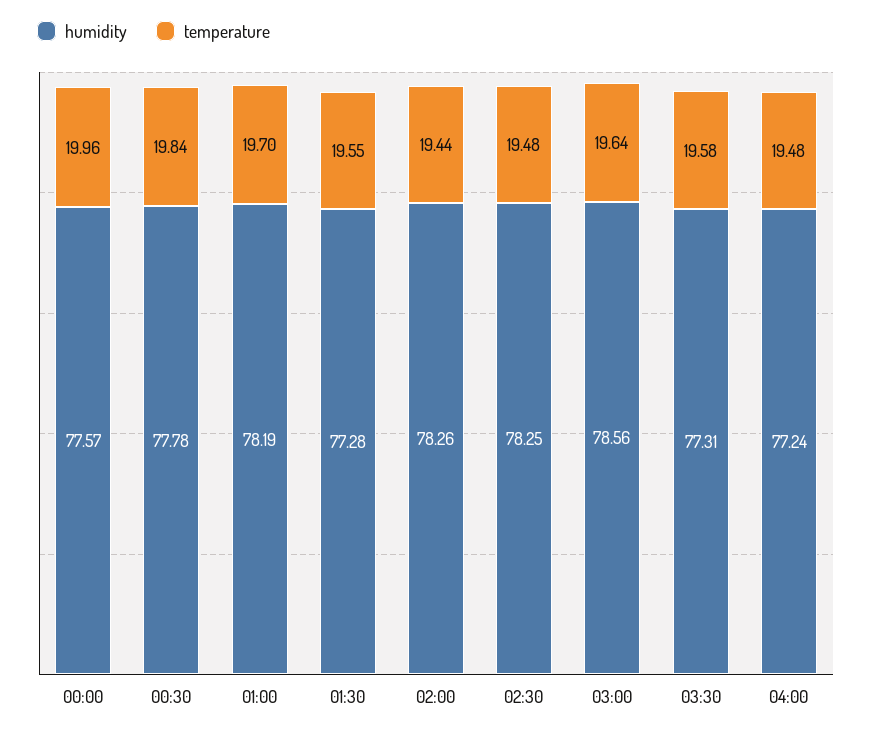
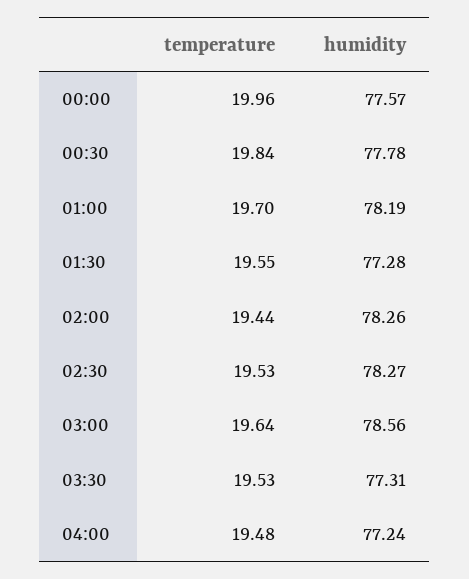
  {
    "humidity": {
      "00:00": 77.57,
      "00:30": 77.78,
      "01:00": 78.19,
      "01:30": 77.28,
      "02:00": 78.26,
-     "02:30": 78.25,
+     "02:30": 78.27,
      "03:00": 78.56,
      "03:30": 77.31,
      "04:00": 77.24
    },
    "temperature": {
      "00:00": 19.96,
      "00:30": 19.84,
      "01:00": 19.7,
      "01:30": 19.55,
      "02:00": 19.44,
-     "02:30": 19.48,
+     "02:30": 19.53,
      "03:00": 19.64,
-     "03:30": 19.58,
+     "03:30": 19.53,
      "04:00": 19.48
    }
  }

